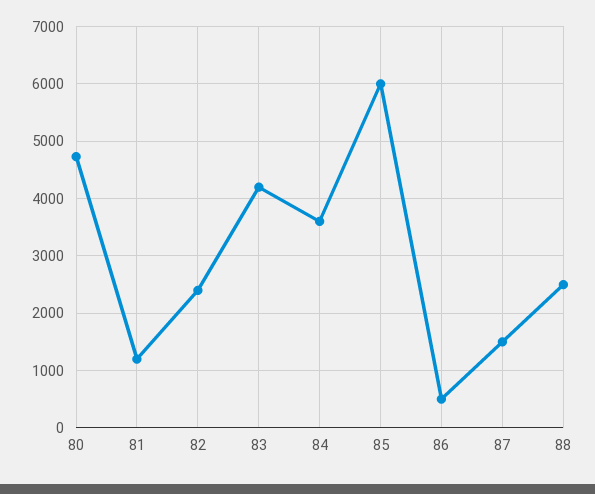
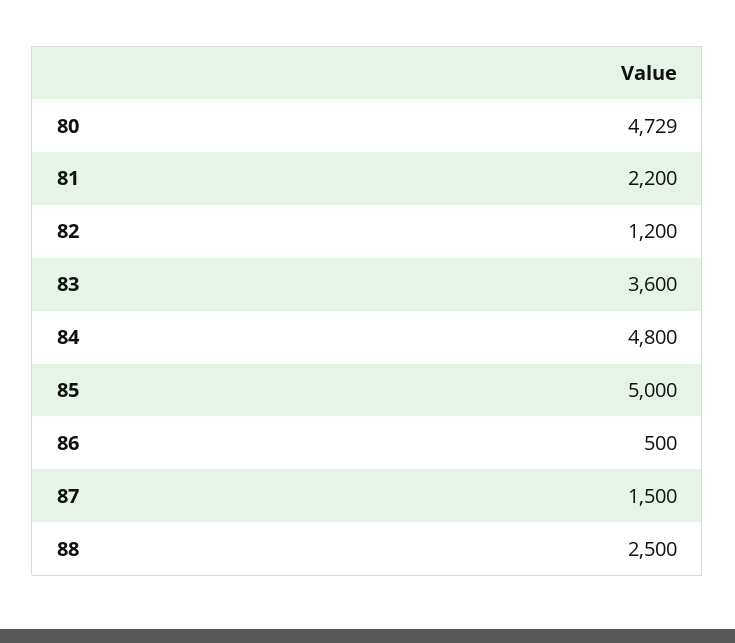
  {
    "80": 4729,
-   "81": 1200,
+   "81": 2200,
-   "82": 2400,
+   "82": 1200,
-   "83": 4200,
+   "83": 3600,
-   "84": 3600,
+   "84": 4800,
-   "85": 6000,
+   "85": 5000,
    "86": 500,
    "87": 1500,
    "88": 2500
  }

